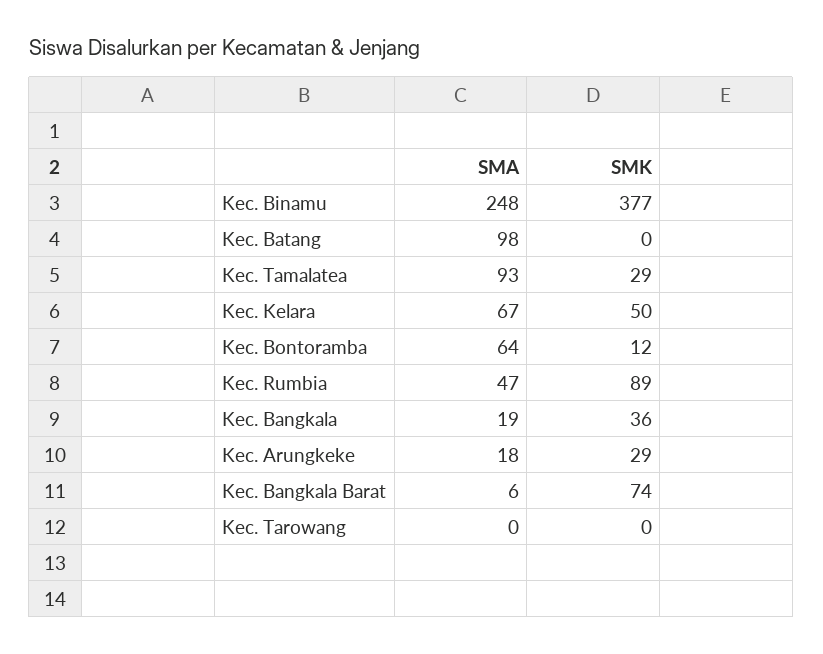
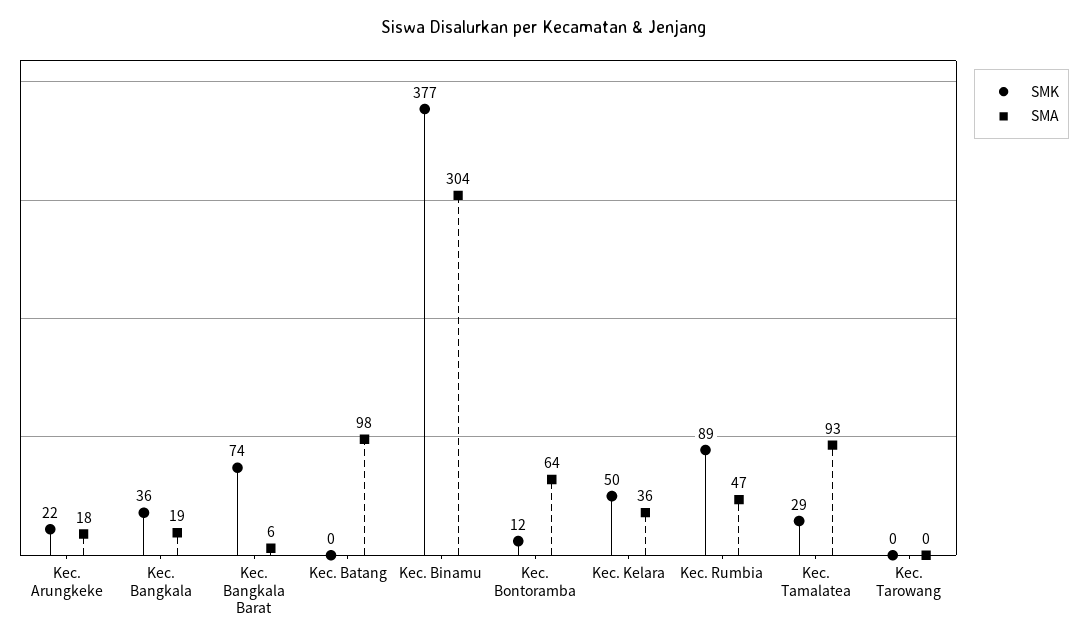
  {
    "SMA": {
-     "Kec. Binamu": 248,
+     "Kec. Binamu": 304,
      "Kec. Batang": 98,
      "Kec. Tamalatea": 93,
-     "Kec. Kelara": 67,
+     "Kec. Kelara": 36,
      "Kec. Bontoramba": 64,
      "Kec. Rumbia": 47,
      "Kec. Bangkala": 19,
      "Kec. Arungkeke": 18,
      "Kec. Bangkala Barat": 6,
      "Kec. Tarowang": 0
    },
    "SMK": {
      "Kec. Binamu": 377,
      "Kec. Batang": 0,
      "Kec. Tamalatea": 29,
      "Kec. Kelara": 50,
      "Kec. Bontoramba": 12,
      "Kec. Rumbia": 89,
      "Kec. Bangkala": 36,
-     "Kec. Arungkeke": 29,
+     "Kec. Arungkeke": 22,
      "Kec. Bangkala Barat": 74,
      "Kec. Tarowang": 0
    }
  }

